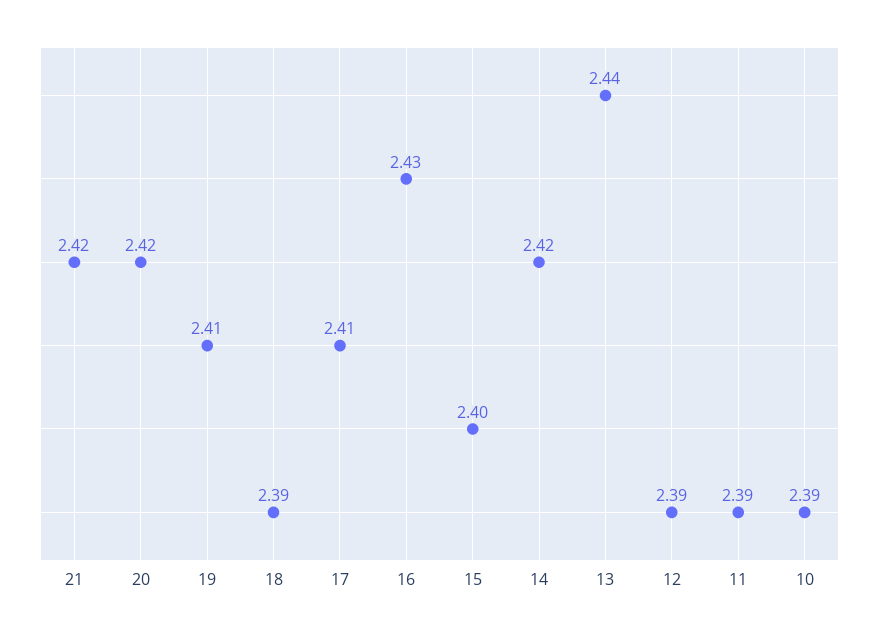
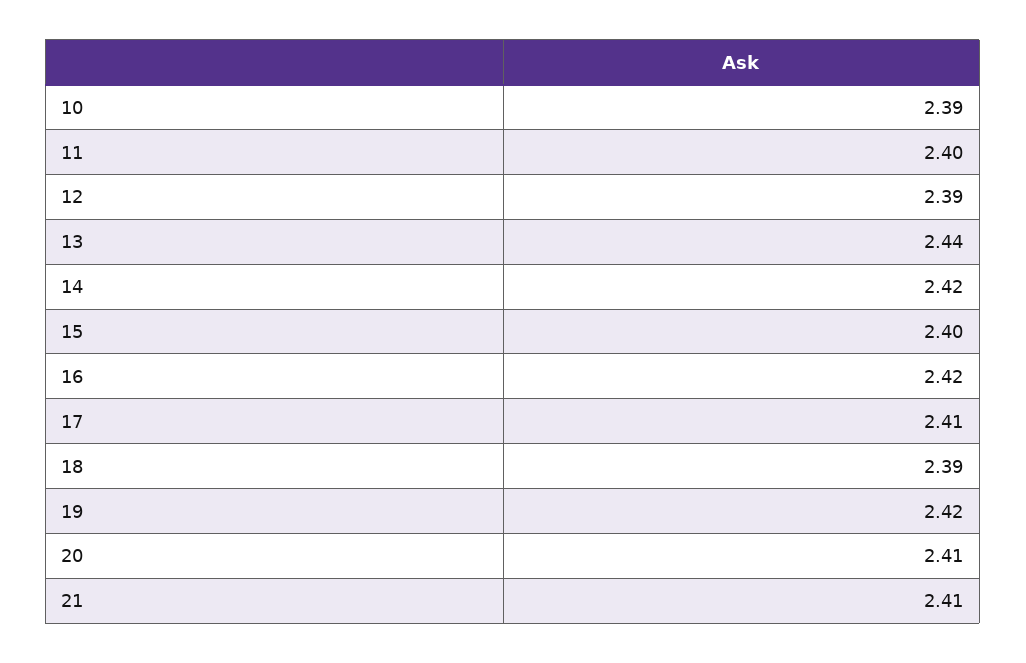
  {
-   "21": 2.42,
+   "21": 2.41,
-   "20": 2.42,
+   "20": 2.41,
-   "19": 2.41,
+   "19": 2.42,
    "18": 2.39,
    "17": 2.41,
-   "16": 2.43,
+   "16": 2.42,
    "15": 2.4,
    "14": 2.42,
    "13": 2.44,
    "12": 2.39,
-   "11": 2.39,
+   "11": 2.4,
    "10": 2.39
  }

